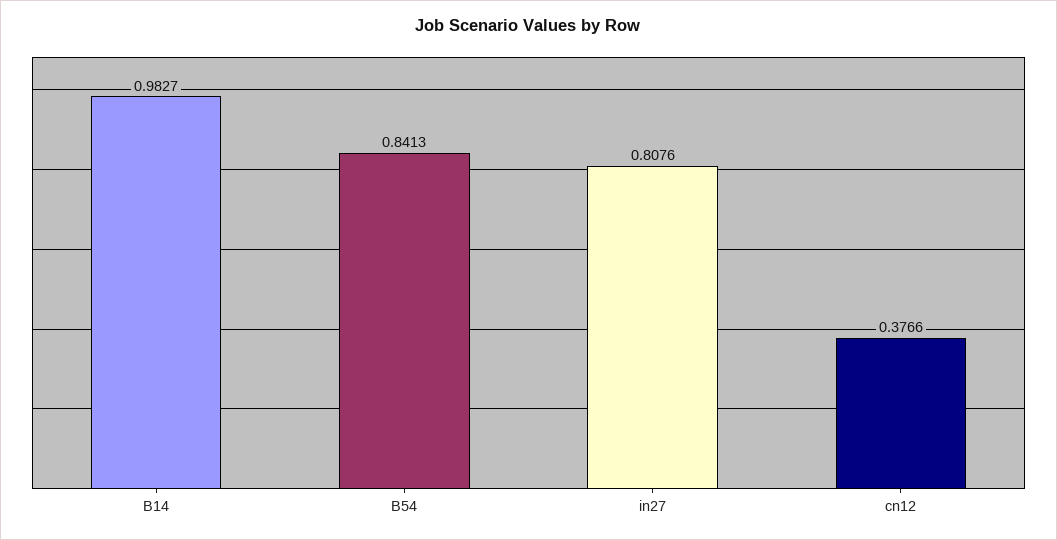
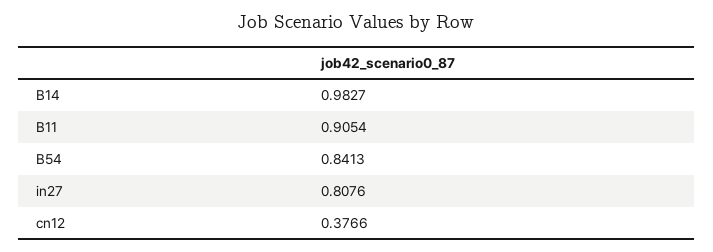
  {
    "B14": 0.9827,
    "B54": 0.8413,
    "in27": 0.8076,
-   "cn12": 0.3766
+   "cn12": 0.3766,
+   "B11": 0.9054
  }

